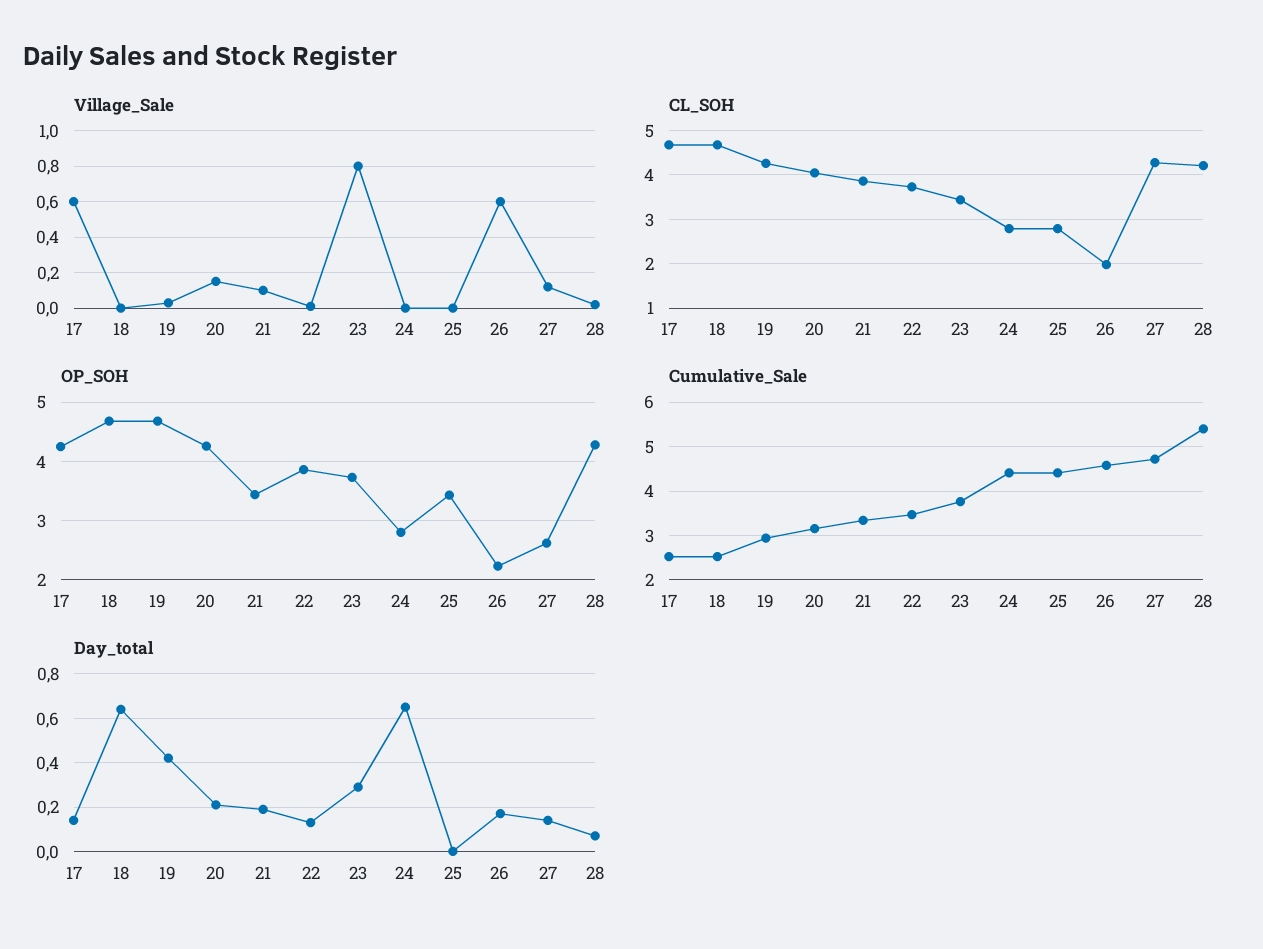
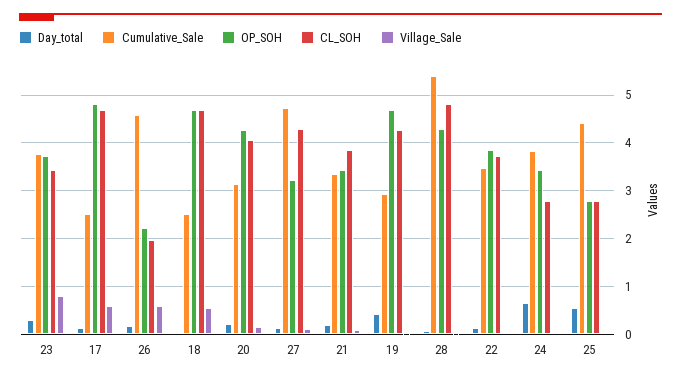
  {
    "Village_Sale": {
      "17": 0.6,
-     "18": 0,
+     "18": 0.6,
      "19": 0.05,
      "20": 0.15,
      "21": 0.1,
      "22": 0,
      "23": 0.8,
      "24": 0,
      "25": 0,
      "26": 0.6,
      "27": 0.1,
      "28": 0
    },
    "CL_SOH": {
      "17": 4.6,
      "18": 4.6,
      "19": 4.2,
      "20": 4,
      "21": 3.8,
      "22": 3.8,
      "23": 3.4,
      "24": 2.8,
      "25": 2.8,
      "26": 2,
      "27": 4.2,
-     "28": 4.2
+     "28": 4.8
    },
    "OP_SOH": {
-     "17": 4.2,
+     "17": 4.8,
      "18": 4.6,
      "19": 4.6,
      "20": 4.2,
      "21": 3.4,
      "22": 3.8,
      "23": 3.8,
-     "24": 2.8,
+     "24": 3.4,
-     "25": 3.4,
+     "25": 2.8,
      "26": 2.2,
-     "27": 2.6,
+     "27": 3.2,
      "28": 4.2
    },
    "Cumulative_Sale": {
      "17": 2.6,
      "18": 2.6,
      "19": 3,
      "20": 3.2,
      "21": 3.4,
      "22": 3.4,
      "23": 3.8,
-     "24": 4.4,
+     "24": 3.8,
      "25": 4.4,
      "26": 4.6,
      "27": 4.8,
      "28": 5.4
    },
    "Day_total": {
      "17": 0.15,
-     "18": 0.65,
+     "18": 0,
      "19": 0.4,
      "20": 0.2,
      "21": 0.2,
      "22": 0.15,
      "23": 0.3,
      "24": 0.65,
-     "25": 0,
+     "25": 0.6,
      "26": 0.15,
      "27": 0.15,
      "28": 0.05
    }
  }

